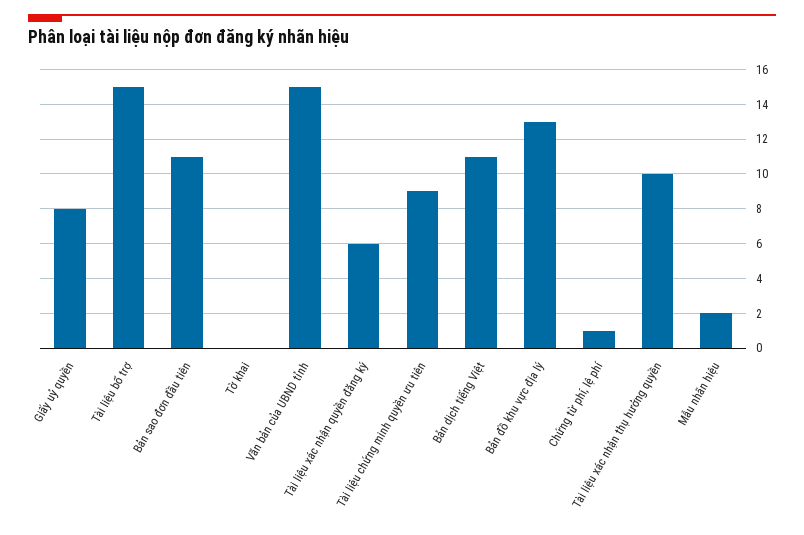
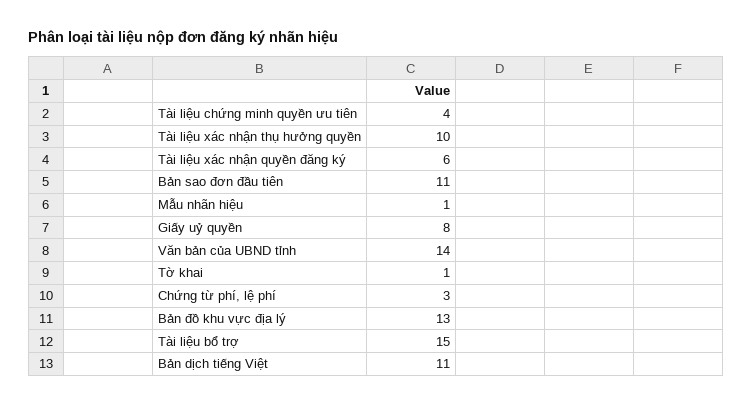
  {
    "Giấy uỷ quyền": 8,
    "Tài liệu bổ trợ": 15,
    "Bản sao đơn đầu tiên": 11,
-   "Tờ khai": 0,
+   "Tờ khai": 1,
-   "Văn bản của UBND tỉnh": 15,
+   "Văn bản của UBND tỉnh": 14,
    "Tài liệu xác nhận quyền đăng ký": 6,
-   "Tài liệu chứng minh quyền ưu tiên": 9,
+   "Tài liệu chứng minh quyền ưu tiên": 4,
    "Bản dịch tiếng Việt": 11,
    "Bản đồ khu vực địa lý": 13,
-   "Chứng từ phí, lệ phí": 1,
+   "Chứng từ phí, lệ phí": 3,
    "Tài liệu xác nhận thụ hưởng quyền": 10,
-   "Mẫu nhãn hiệu": 2
+   "Mẫu nhãn hiệu": 1
  }

